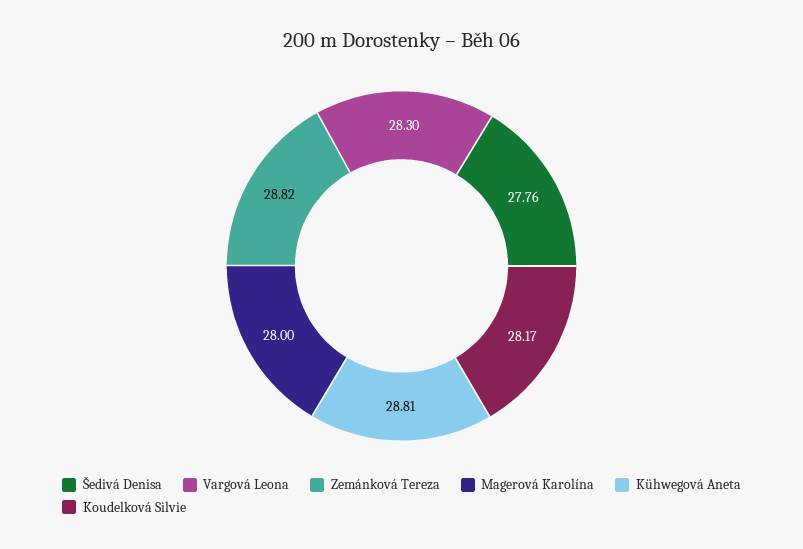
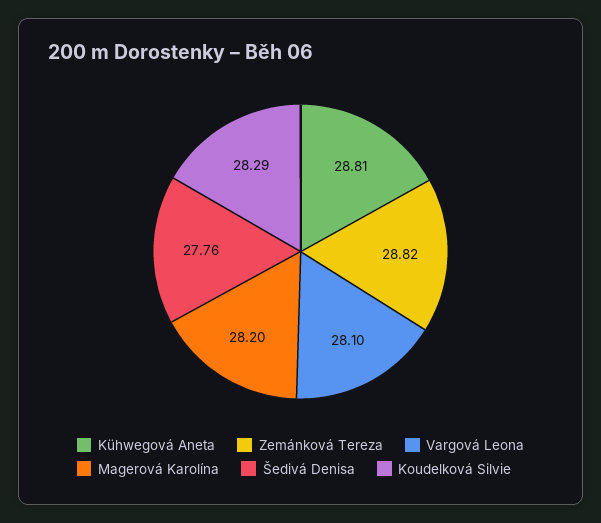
  {
    "Šedivá Denisa": 27.76,
-   "Vargová Leona": 28.3,
+   "Vargová Leona": 28.1,
    "Zemánková Tereza": 28.82,
-   "Magerová Karolína": 28,
+   "Magerová Karolína": 28.2,
    "Kühwegová Aneta": 28.81,
-   "Koudelková Silvie": 28.17
+   "Koudelková Silvie": 28.29
  }

